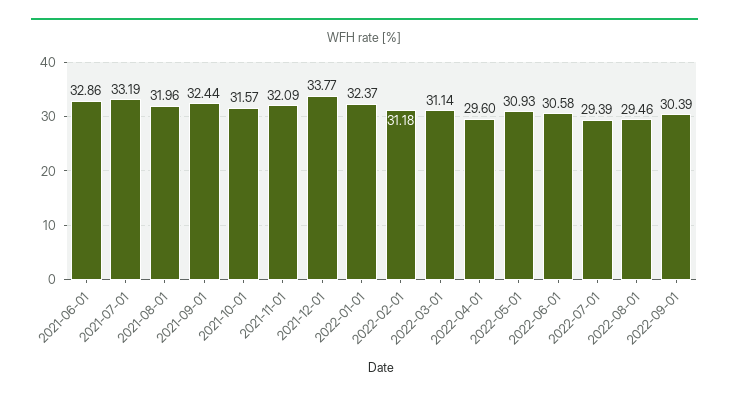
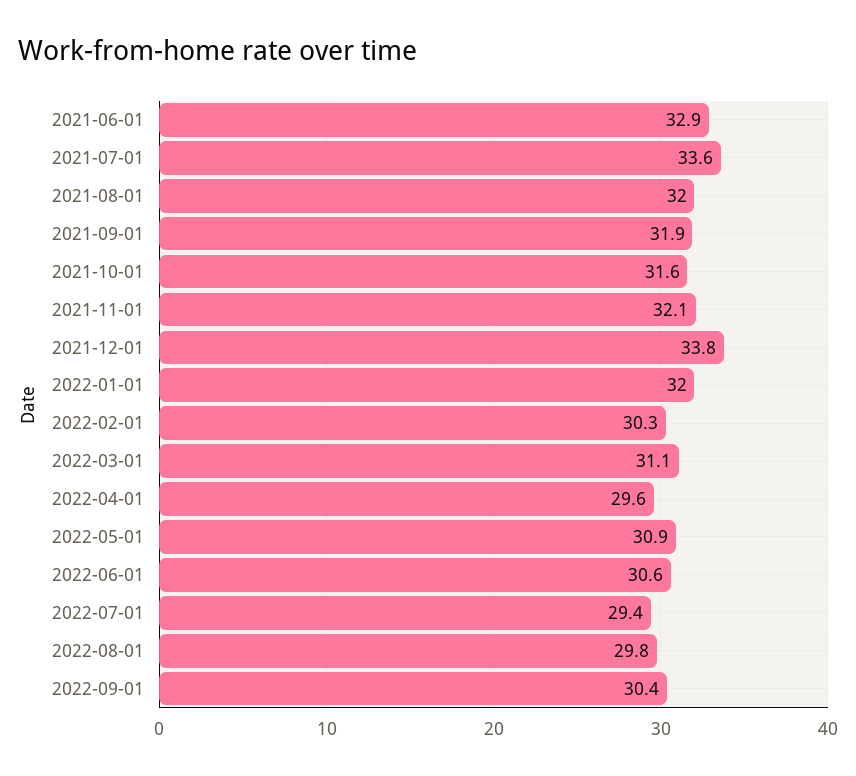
  {
    "2021-06-01": 32.86,
-   "2021-07-01": 33.19,
+   "2021-07-01": 33.6,
    "2021-08-01": 31.96,
-   "2021-09-01": 32.44,
+   "2021-09-01": 31.9,
    "2021-10-01": 31.57,
    "2021-11-01": 32.09,
    "2021-12-01": 33.77,
-   "2022-01-01": 32.37,
+   "2022-01-01": 32,
-   "2022-02-01": 31.18,
+   "2022-02-01": 30.3,
    "2022-03-01": 31.14,
    "2022-04-01": 29.6,
    "2022-05-01": 30.93,
    "2022-06-01": 30.58,
    "2022-07-01": 29.39,
-   "2022-08-01": 29.46,
+   "2022-08-01": 29.8,
    "2022-09-01": 30.39
  }

